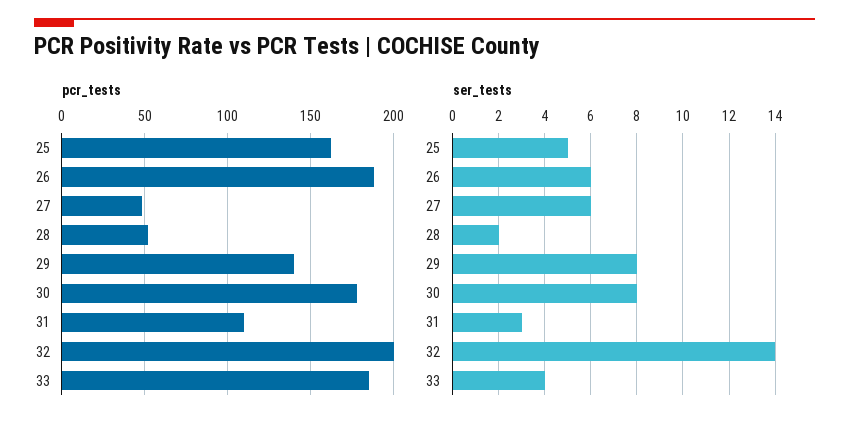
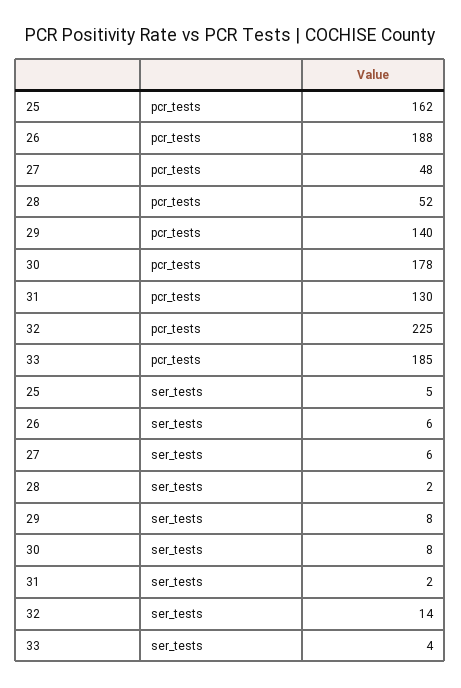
  {
    "pcr_tests": {
      "25": 162,
      "26": 188,
      "27": 48,
      "28": 52,
      "29": 140,
      "30": 178,
-     "31": 110,
+     "31": 130,
-     "32": 200,
+     "32": 225,
      "33": 185
    },
    "ser_tests": {
      "25": 5,
      "26": 6,
      "27": 6,
      "28": 2,
      "29": 8,
      "30": 8,
-     "31": 3,
+     "31": 2,
      "32": 14,
      "33": 4
    }
  }

